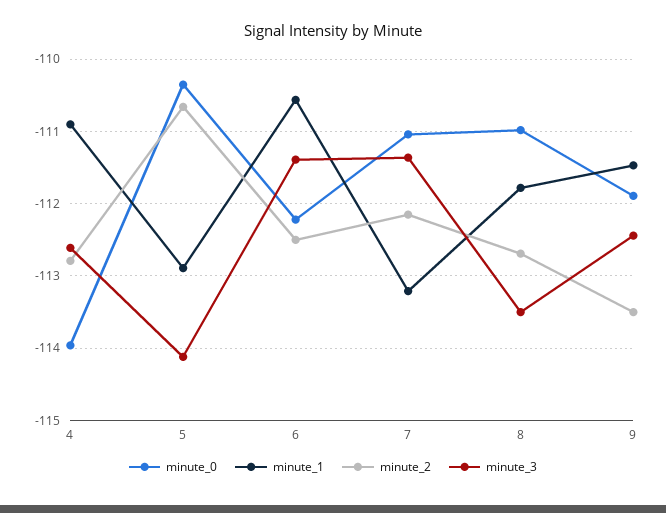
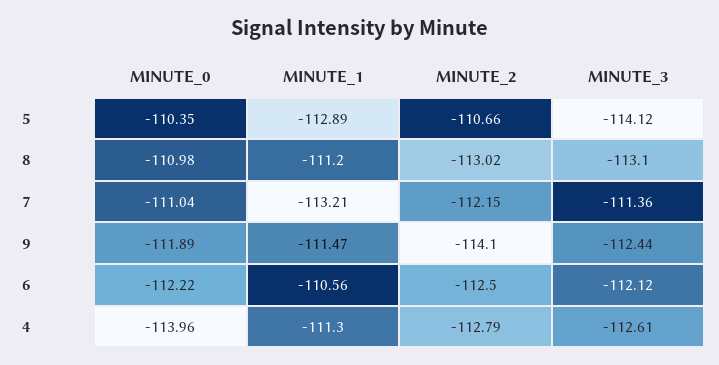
  {
    "minute_0": {
      "4": -113.96,
      "5": -110.35,
      "6": -112.22,
      "7": -111.04,
      "8": -110.98,
      "9": -111.89
    },
    "minute_1": {
-     "4": -110.9,
+     "4": -111.3,
      "5": -112.89,
      "6": -110.56,
      "7": -113.21,
-     "8": -111.8,
+     "8": -111.2,
      "9": -111.47
    },
    "minute_2": {
      "4": -112.79,
      "5": -110.66,
      "6": -112.5,
      "7": -112.15,
-     "8": -112.7,
+     "8": -113.02,
-     "9": -113.5
+     "9": -114.1
    },
    "minute_3": {
      "4": -112.61,
      "5": -114.12,
-     "6": -111.4,
+     "6": -112.12,
      "7": -111.36,
-     "8": -113.5,
+     "8": -113.1,
      "9": -112.44
    }
  }

